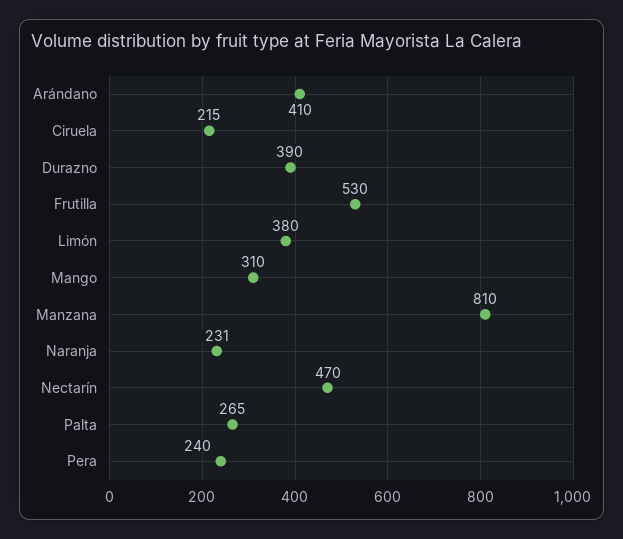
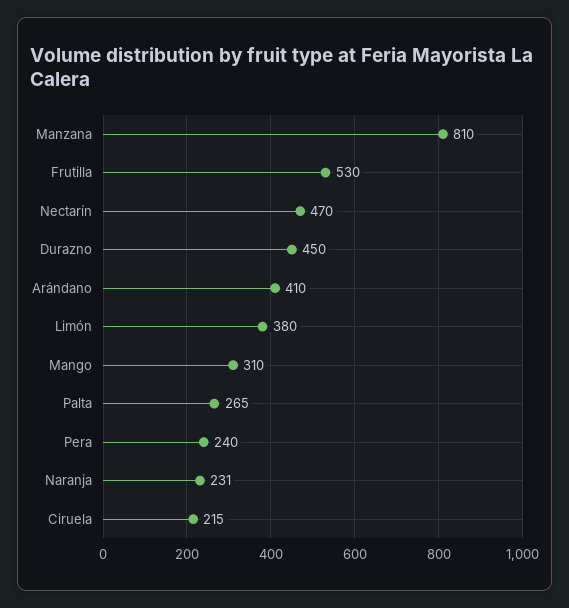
  {
    "Arándano": 410,
    "Ciruela": 215,
-   "Durazno": 390,
+   "Durazno": 450,
    "Frutilla": 530,
    "Limón": 380,
    "Mango": 310,
    "Manzana": 810,
    "Naranja": 231,
    "Nectarín": 470,
    "Palta": 265,
    "Pera": 240
  }

